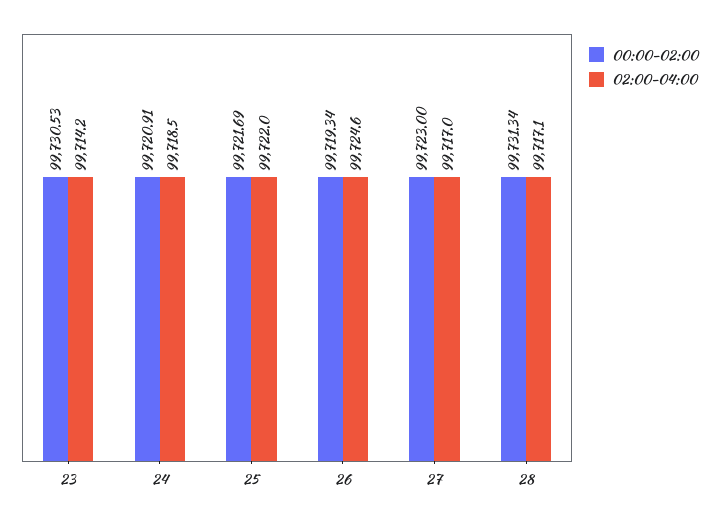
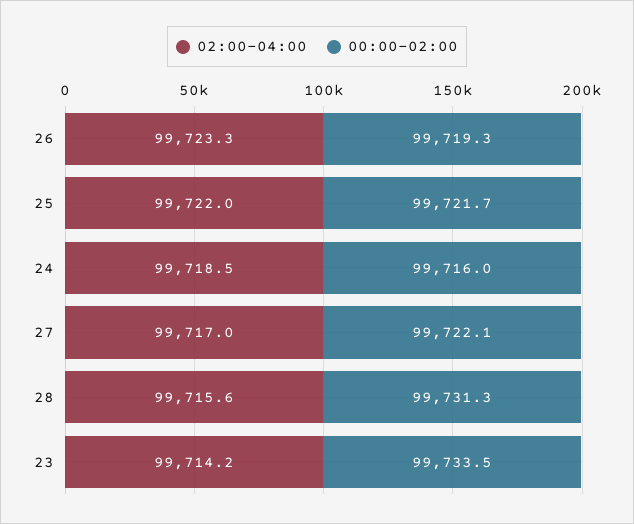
  {
    "00:00-02:00": {
-     "23": 99730.53,
+     "23": 99733.5,
-     "24": 99720.91,
+     "24": 99716,
      "25": 99721.69,
      "26": 99719.34,
-     "27": 99723,
+     "27": 99722.1,
      "28": 99731.34
    },
    "02:00-04:00": {
      "23": 99714.2,
      "24": 99718.5,
      "25": 99722,
-     "26": 99724.6,
+     "26": 99723.3,
      "27": 99717,
-     "28": 99717.1
+     "28": 99715.6
    }
  }

